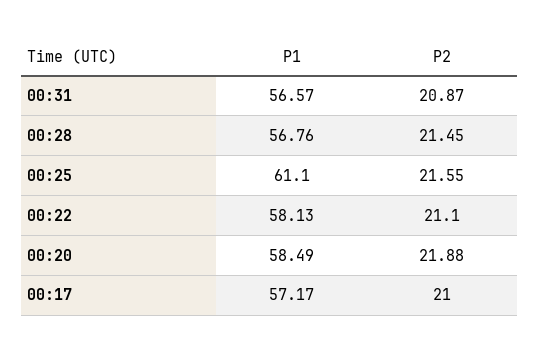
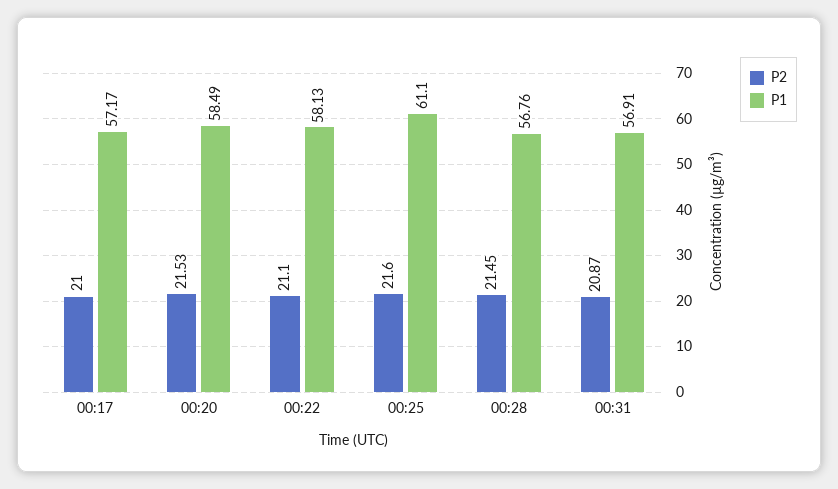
  {
    "P1": {
-     "00:31": 56.57,
+     "00:31": 56.91,
      "00:28": 56.76,
      "00:25": 61.1,
      "00:22": 58.13,
      "00:20": 58.49,
      "00:17": 57.17
    },
    "P2": {
      "00:31": 20.87,
      "00:28": 21.45,
-     "00:25": 21.55,
+     "00:25": 21.6,
      "00:22": 21.1,
-     "00:20": 21.88,
+     "00:20": 21.53,
      "00:17": 21
    }
  }

